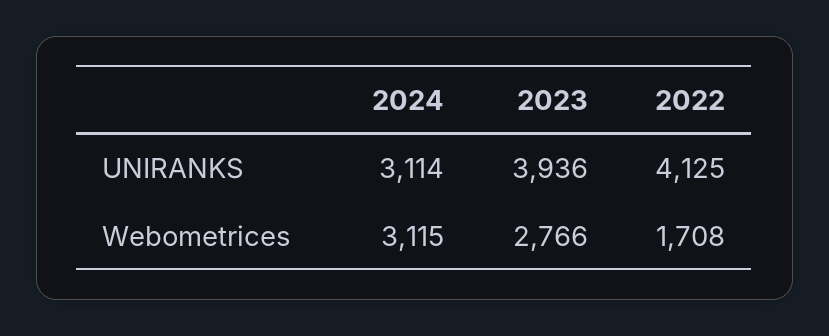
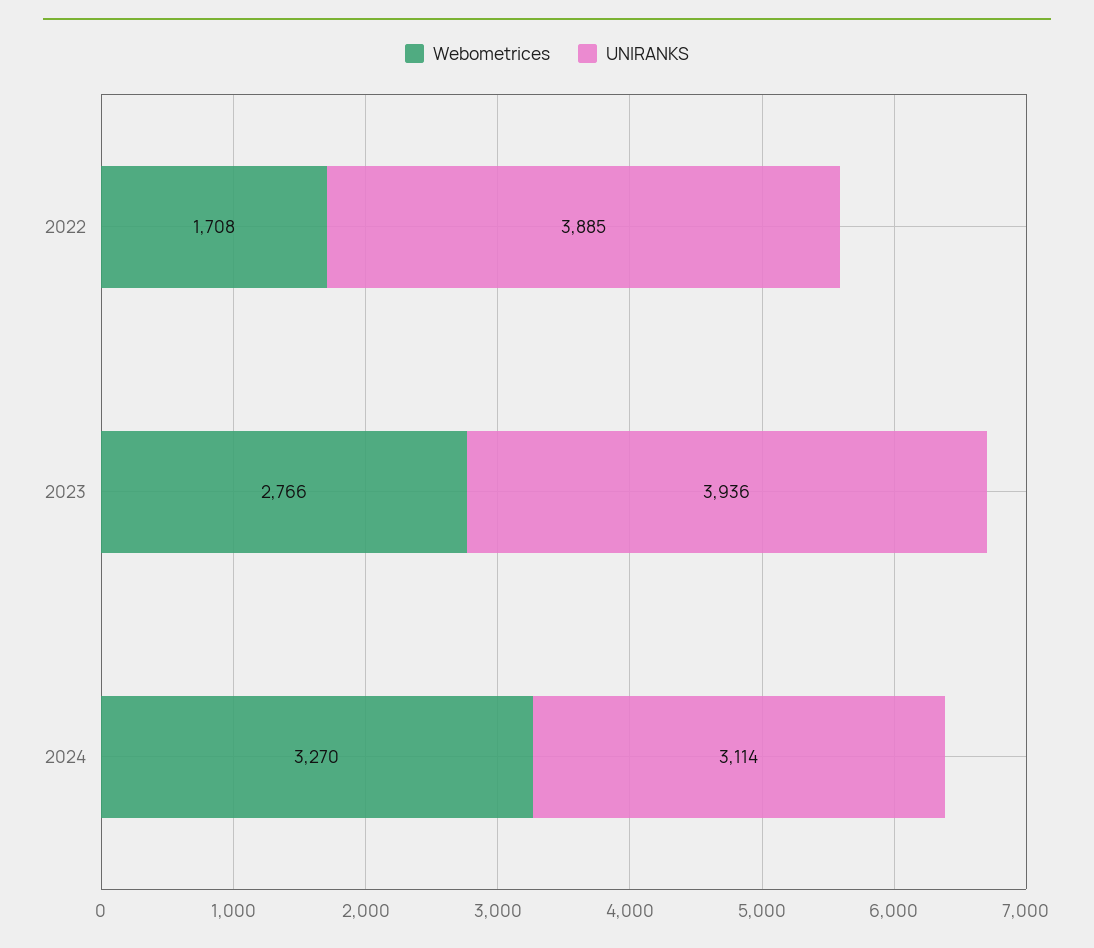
  {
    "UNIRANKS": {
      "2024": 3114,
      "2023": 3936,
-     "2022": 4125
+     "2022": 3885
    },
    "Webometrices": {
-     "2024": 3115,
+     "2024": 3270,
      "2023": 2766,
      "2022": 1708
    }
  }

